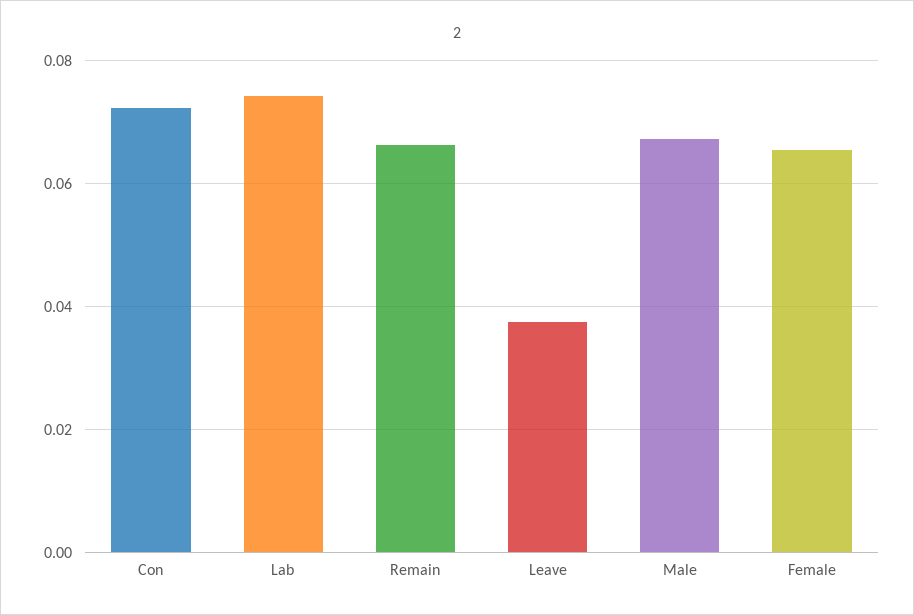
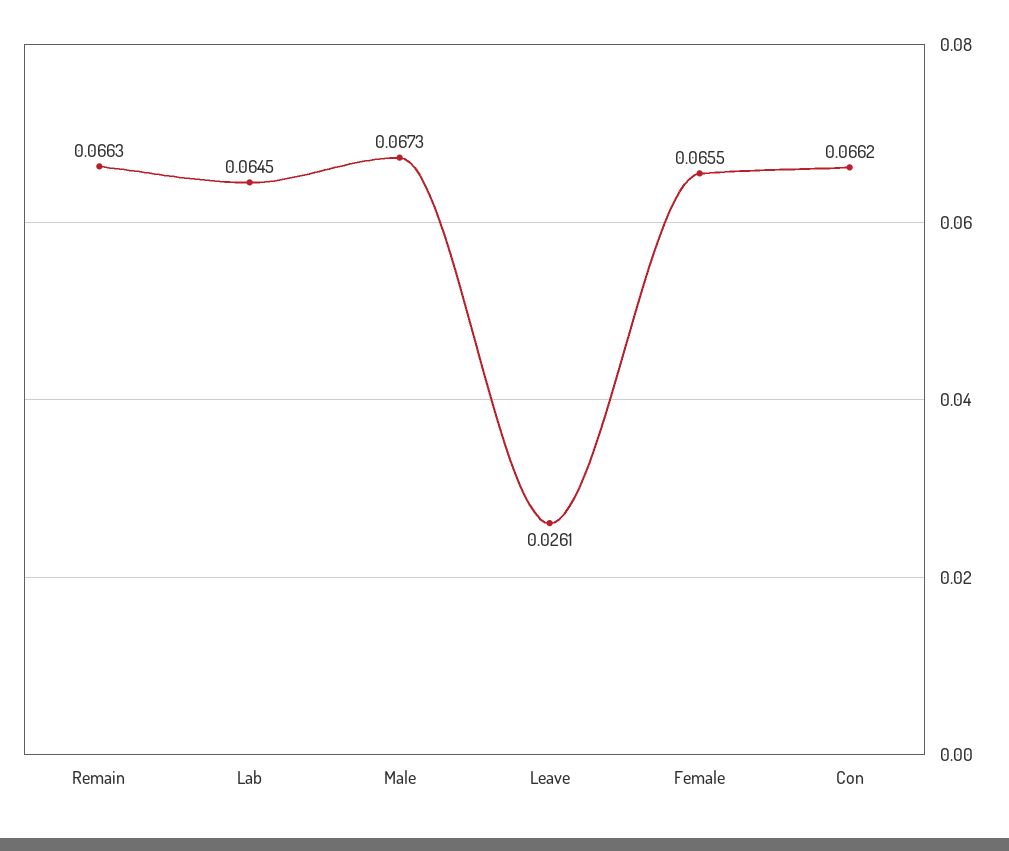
  {
-   "Con": 0.072,
+   "Con": 0.0662,
-   "Lab": 0.074,
+   "Lab": 0.0645,
    "Remain": 0.0663,
-   "Leave": 0.038,
+   "Leave": 0.0261,
    "Male": 0.0673,
    "Female": 0.0655
  }

